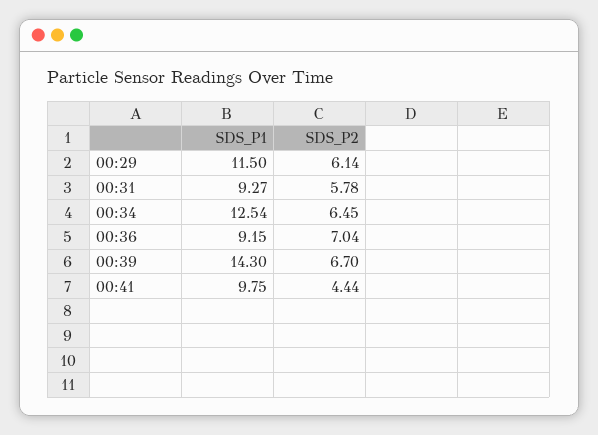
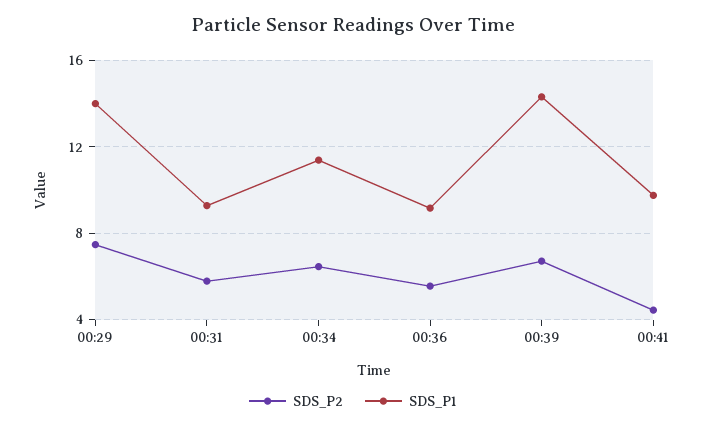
  {
    "SDS_P1": {
-     "00:29": 11.5,
+     "00:29": 14,
      "00:31": 9.27,
-     "00:34": 12.54,
+     "00:34": 11.5,
      "00:36": 9.15,
      "00:39": 14.3,
      "00:41": 9.75
    },
    "SDS_P2": {
-     "00:29": 6.14,
+     "00:29": 7.5,
      "00:31": 5.78,
      "00:34": 6.45,
-     "00:36": 7.04,
+     "00:36": 5.5,
      "00:39": 6.7,
      "00:41": 4.44
    }
  }

